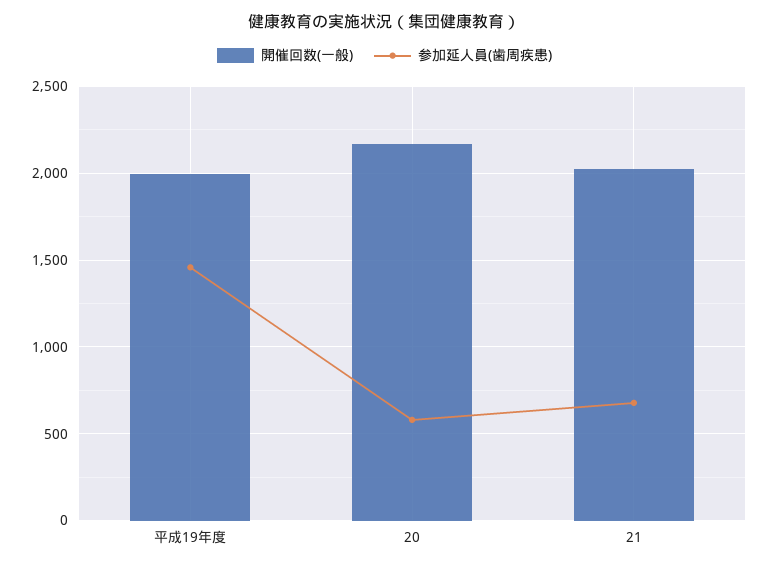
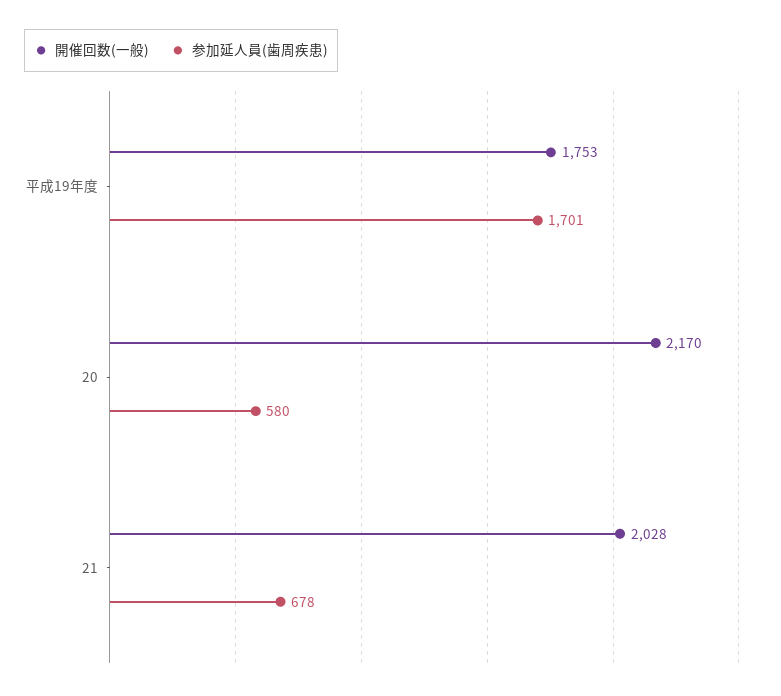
  {
    "開催回数(一般)": {
-     "平成19年度": 2000,
+     "平成19年度": 1753,
      "20": 2170,
      "21": 2028
    },
    "参加延人員(歯周疾患)": {
-     "平成19年度": 1450,
+     "平成19年度": 1701,
      "20": 580,
      "21": 678
    }
  }

